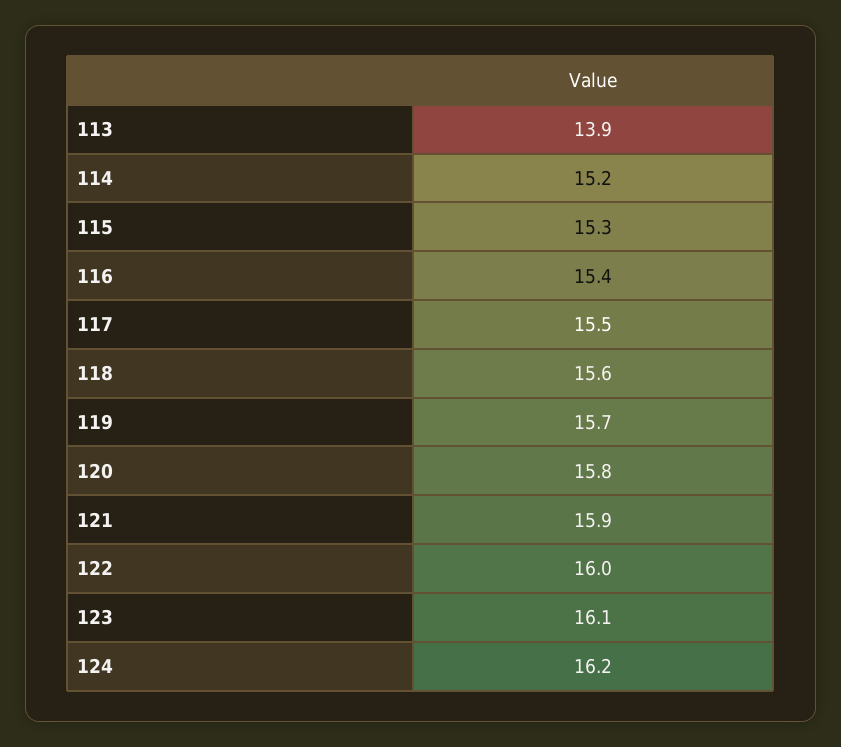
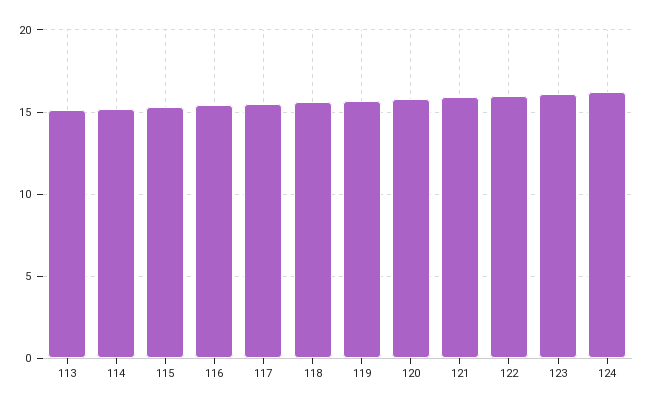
  {
-   "113": 13.9,
+   "113": 15,
    "114": 15.2,
    "115": 15.3,
    "116": 15.4,
    "117": 15.5,
    "118": 15.6,
    "119": 15.7,
    "120": 15.8,
    "121": 15.9,
    "122": 16,
    "123": 16.1,
    "124": 16.2
  }

